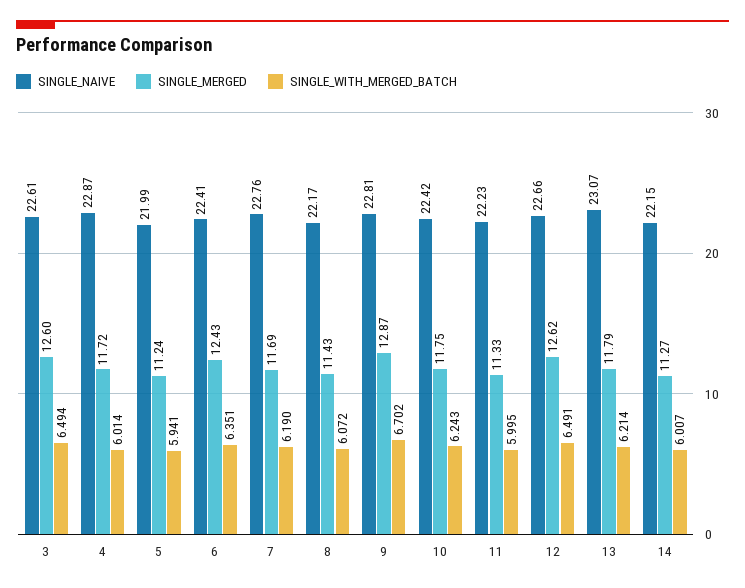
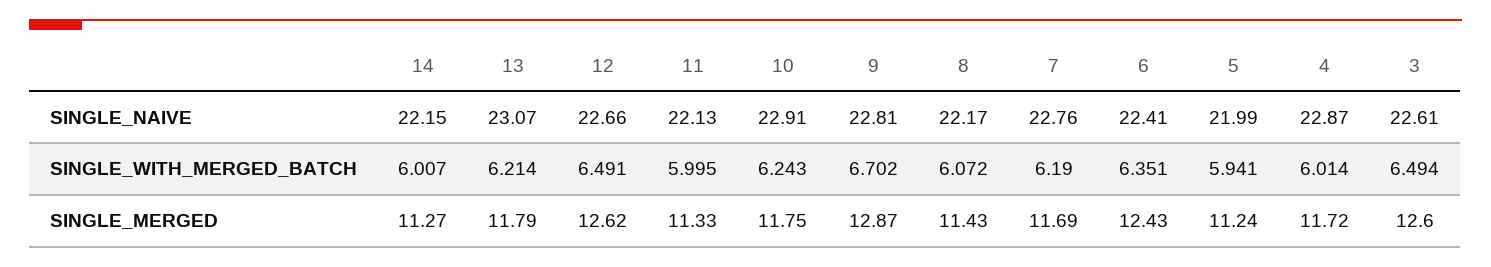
  {
    "SINGLE_NAIVE": {
      "3": 22.61,
      "4": 22.87,
      "5": 21.99,
      "6": 22.41,
      "7": 22.76,
      "8": 22.17,
      "9": 22.81,
-     "10": 22.42,
+     "10": 22.91,
-     "11": 22.23,
+     "11": 22.13,
      "12": 22.66,
      "13": 23.07,
      "14": 22.15
    },
    "SINGLE_MERGED": {
      "3": 12.6,
      "4": 11.72,
      "5": 11.24,
      "6": 12.43,
      "7": 11.69,
      "8": 11.43,
      "9": 12.87,
      "10": 11.75,
      "11": 11.33,
      "12": 12.62,
      "13": 11.79,
      "14": 11.27
    },
    "SINGLE_WITH_MERGED_BATCH": {
      "3": 6.494,
      "4": 6.014,
      "5": 5.941,
      "6": 6.351,
      "7": 6.19,
      "8": 6.072,
      "9": 6.702,
      "10": 6.243,
      "11": 5.995,
      "12": 6.491,
      "13": 6.214,
      "14": 6.007
    }
  }

